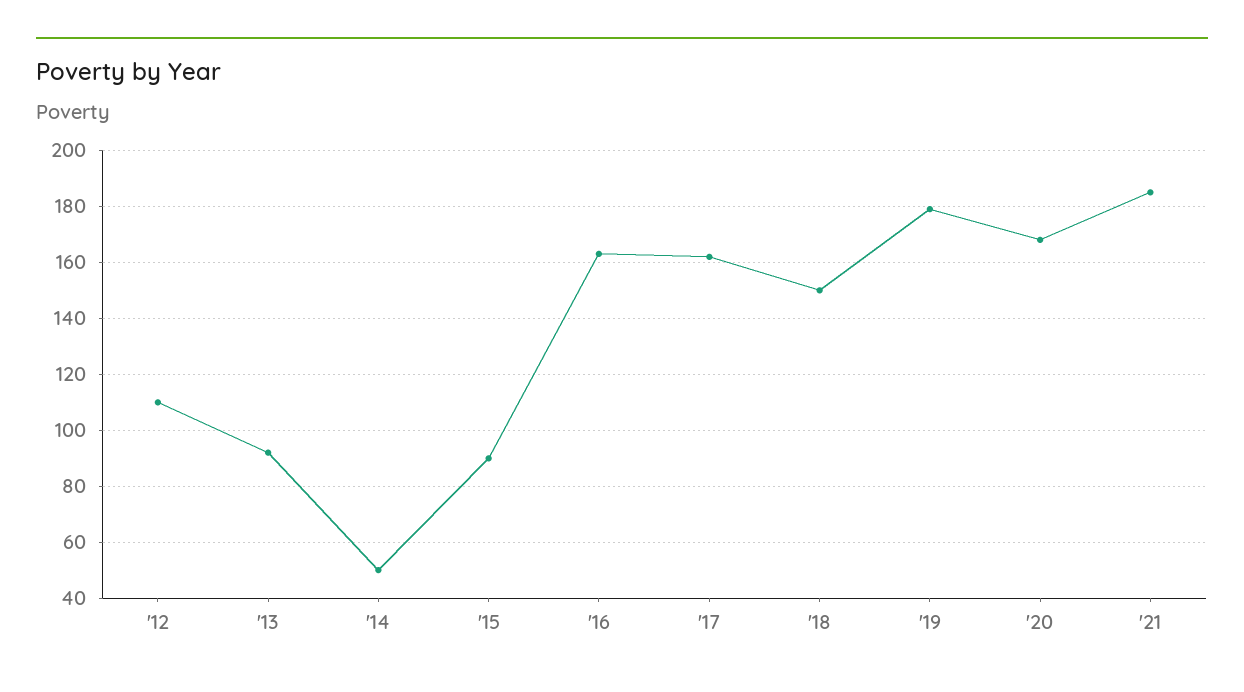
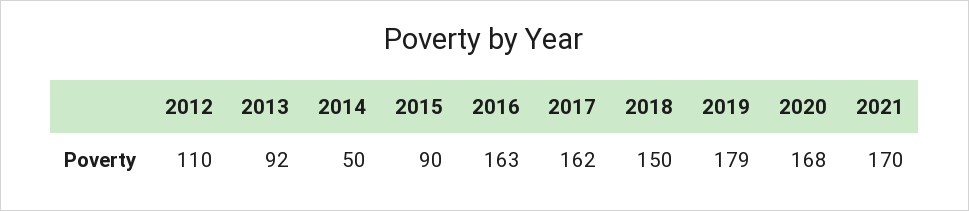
  {
    "'12": 110,
    "'13": 92,
    "'14": 50,
    "'15": 90,
    "'16": 163,
    "'17": 162,
    "'18": 150,
    "'19": 179,
    "'20": 168,
-   "'21": 185
+   "'21": 170
  }

